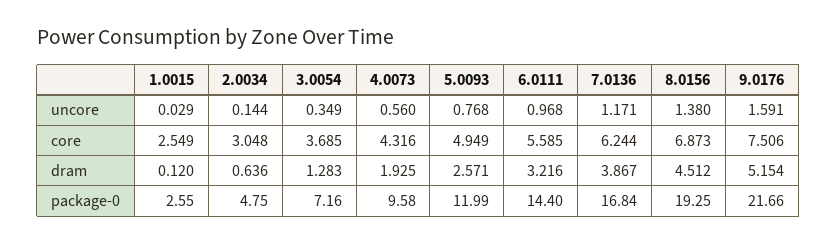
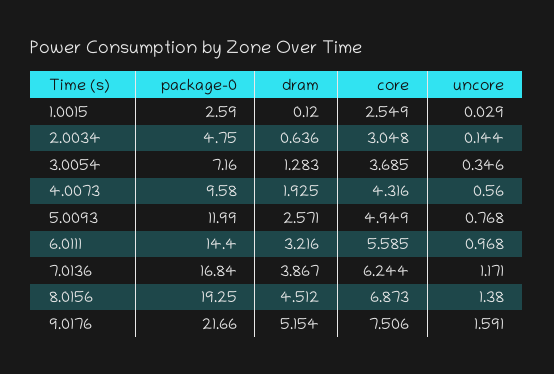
  {
    "1.0015": {
      "uncore": 0.029,
      "core": 2.549,
      "dram": 0.12,
-     "package-0": 2.55
+     "package-0": 2.59
    },
    "2.0034": {
      "uncore": 0.144,
      "core": 3.048,
      "dram": 0.636,
      "package-0": 4.75
    },
    "3.0054": {
-     "uncore": 0.349,
+     "uncore": 0.346,
      "core": 3.685,
      "dram": 1.283,
      "package-0": 7.16
    },
    "4.0073": {
      "uncore": 0.56,
      "core": 4.316,
      "dram": 1.925,
      "package-0": 9.58
    },
    "5.0093": {
      "uncore": 0.768,
      "core": 4.949,
      "dram": 2.571,
      "package-0": 11.99
    },
    "6.0111": {
      "uncore": 0.968,
      "core": 5.585,
      "dram": 3.216,
      "package-0": 14.4
    },
    "7.0136": {
      "uncore": 1.171,
      "core": 6.244,
      "dram": 3.867,
      "package-0": 16.84
    },
    "8.0156": {
      "uncore": 1.38,
      "core": 6.873,
      "dram": 4.512,
      "package-0": 19.25
    },
    "9.0176": {
      "uncore": 1.591,
      "core": 7.506,
      "dram": 5.154,
      "package-0": 21.66
    }
  }

